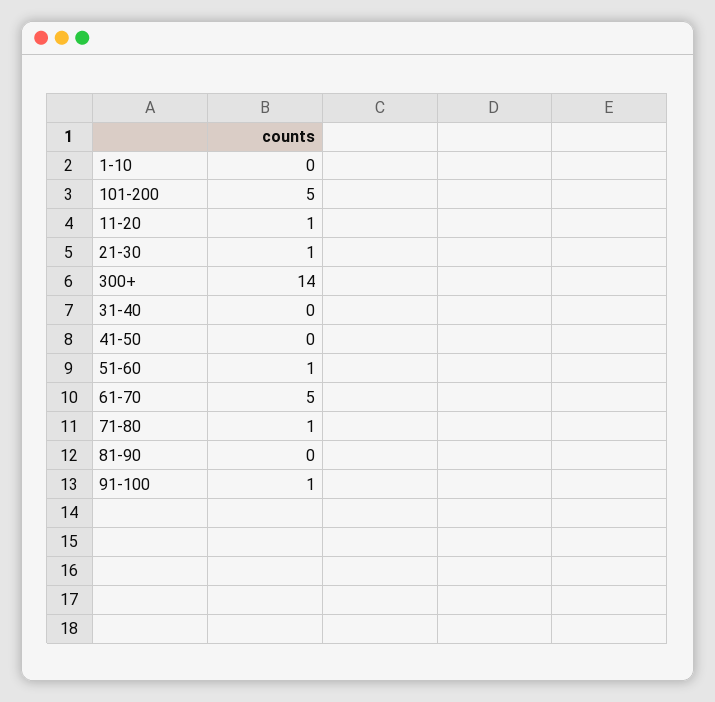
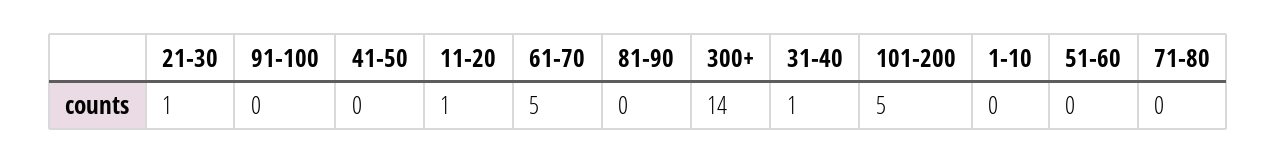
  {
    "1-10": 0,
    "101-200": 5,
    "11-20": 1,
    "21-30": 1,
    "300+": 14,
-   "31-40": 0,
+   "31-40": 1,
    "41-50": 0,
-   "51-60": 1,
+   "51-60": 0,
    "61-70": 5,
-   "71-80": 1,
+   "71-80": 0,
    "81-90": 0,
-   "91-100": 1
+   "91-100": 0
  }

